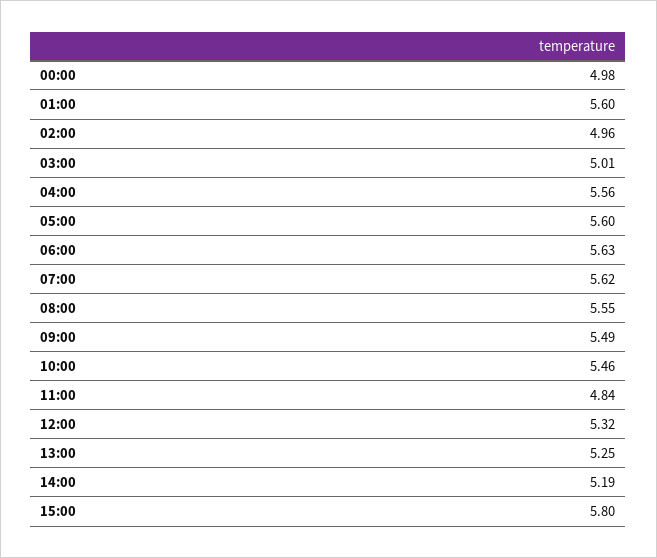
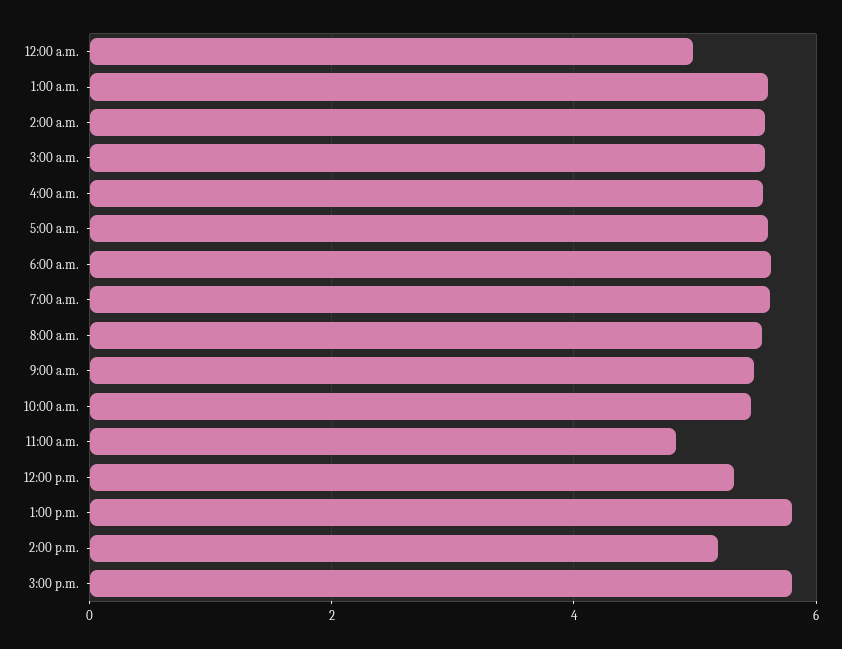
  {
    "00:00": 4.98,
    "01:00": 5.6,
-   "02:00": 4.96,
+   "02:00": 5.6,
-   "03:00": 5.01,
+   "03:00": 5.6,
    "04:00": 5.56,
    "05:00": 5.6,
    "06:00": 5.63,
    "07:00": 5.62,
    "08:00": 5.55,
    "09:00": 5.49,
    "10:00": 5.46,
    "11:00": 4.84,
    "12:00": 5.32,
-   "13:00": 5.25,
+   "13:00": 5.8,
    "14:00": 5.19,
    "15:00": 5.8
  }

